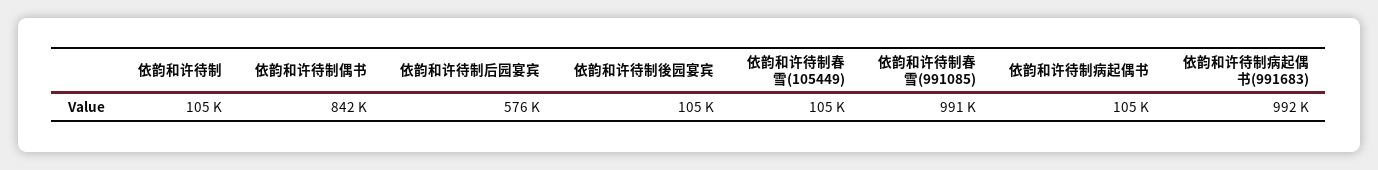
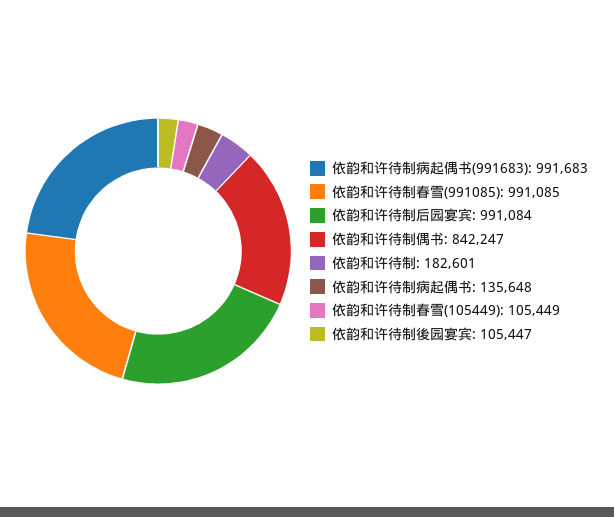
  {
-   "依韵和许待制": 105000,
+   "依韵和许待制": 182601,
    "依韵和许待制偶书": 842247,
-   "依韵和许待制后园宴宾": 576000,
+   "依韵和许待制后园宴宾": 991084,
    "依韵和许待制後园宴宾": 105447,
    "依韵和许待制春雪(105449)": 105449,
    "依韵和许待制春雪(991085)": 991085,
-   "依韵和许待制病起偶书": 105000,
+   "依韵和许待制病起偶书": 135648,
    "依韵和许待制病起偶书(991683)": 991683
  }

